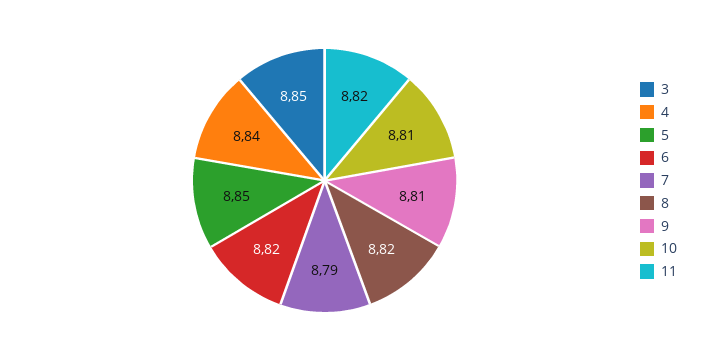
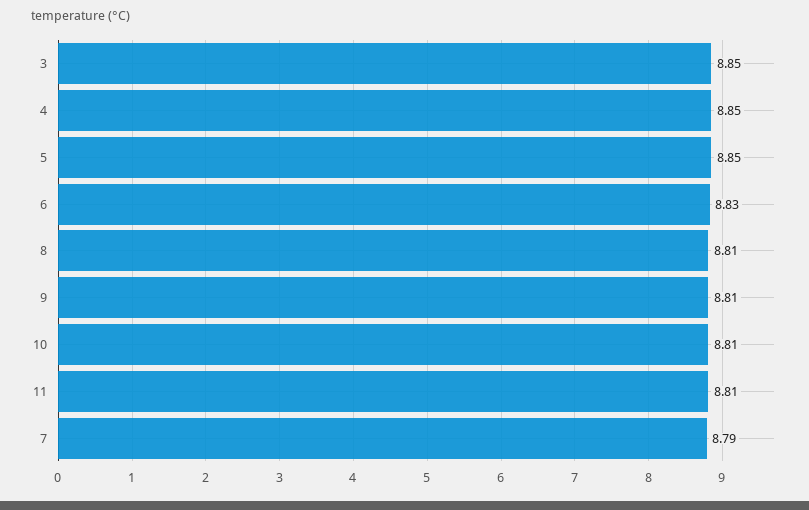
  {
    "3": 8.85,
-   "4": 8.84,
+   "4": 8.85,
    "5": 8.85,
-   "6": 8.82,
+   "6": 8.83,
    "7": 8.79,
-   "8": 8.82,
+   "8": 8.81,
    "9": 8.81,
    "10": 8.81,
-   "11": 8.82
+   "11": 8.81
  }

